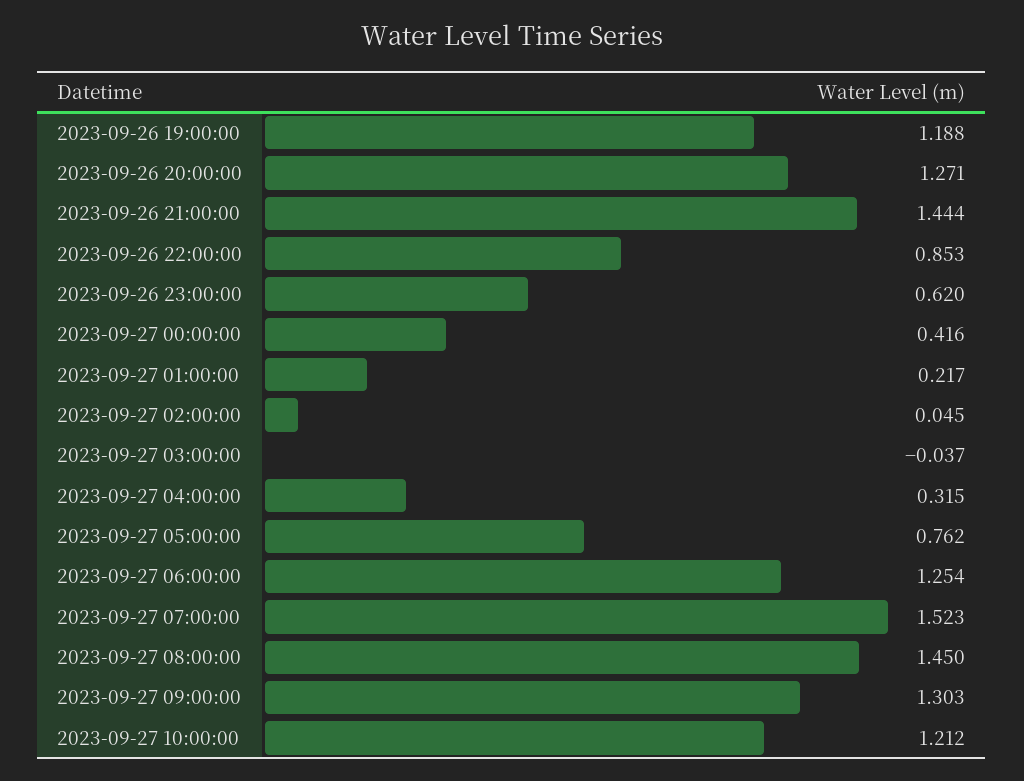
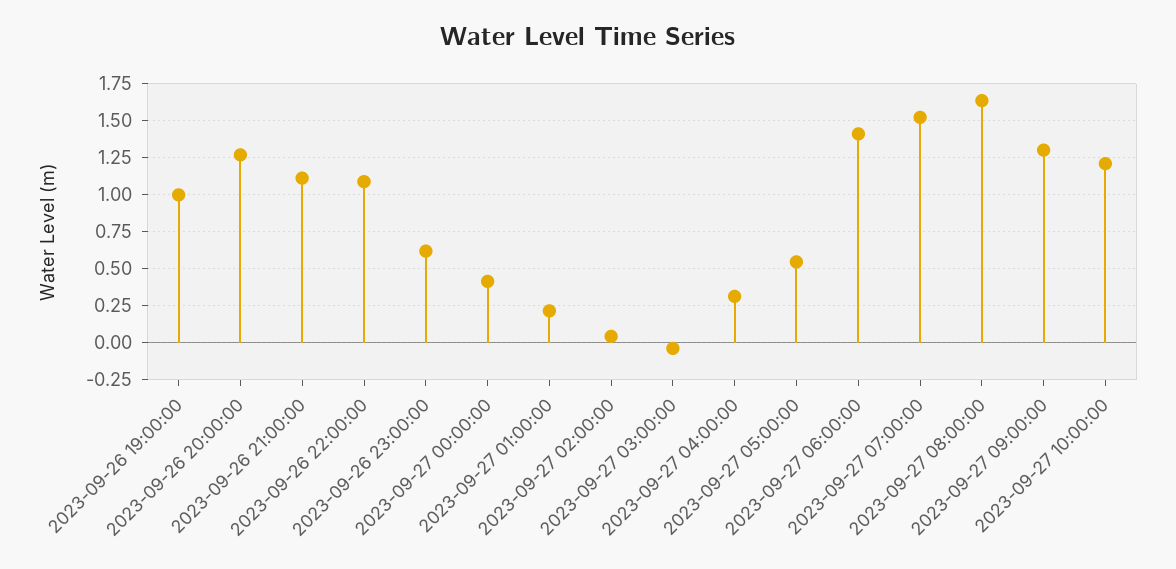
  {
-   "2023-09-26 19:00:00": 1.188,
+   "2023-09-26 19:00:00": 1,
    "2023-09-26 20:00:00": 1.271,
-   "2023-09-26 21:00:00": 1.444,
+   "2023-09-26 21:00:00": 1.1,
-   "2023-09-26 22:00:00": 0.853,
+   "2023-09-26 22:00:00": 1.1,
    "2023-09-26 23:00:00": 0.62,
    "2023-09-27 00:00:00": 0.416,
    "2023-09-27 01:00:00": 0.217,
    "2023-09-27 02:00:00": 0.045,
    "2023-09-27 03:00:00": -0.037,
    "2023-09-27 04:00:00": 0.315,
-   "2023-09-27 05:00:00": 0.762,
+   "2023-09-27 05:00:00": 0.55,
-   "2023-09-27 06:00:00": 1.254,
+   "2023-09-27 06:00:00": 1.4,
    "2023-09-27 07:00:00": 1.523,
-   "2023-09-27 08:00:00": 1.45,
+   "2023-09-27 08:00:00": 1.65,
    "2023-09-27 09:00:00": 1.303,
    "2023-09-27 10:00:00": 1.212
  }

